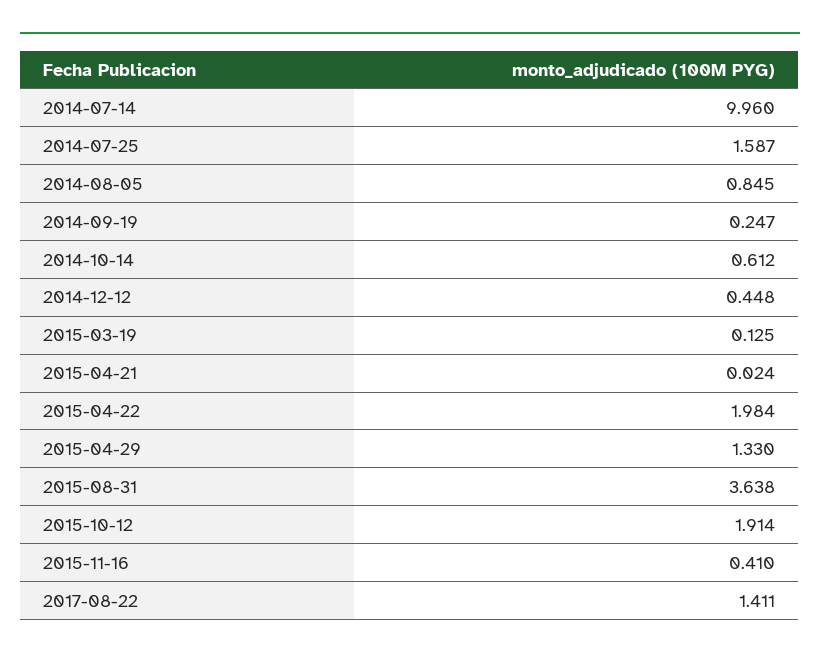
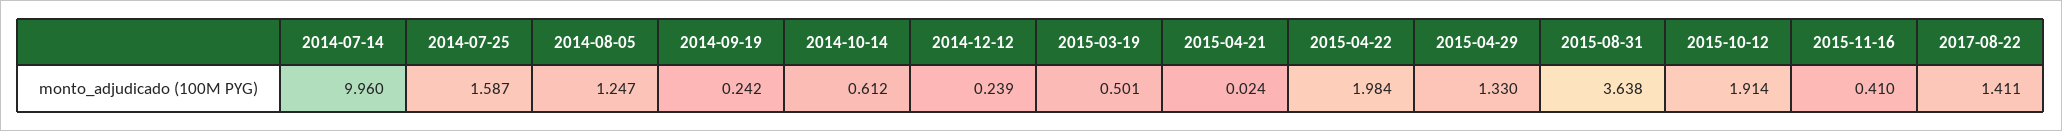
  {
    "2014-07-14": 9.96,
    "2014-07-25": 1.587,
-   "2014-08-05": 0.845,
+   "2014-08-05": 1.247,
-   "2014-09-19": 0.247,
+   "2014-09-19": 0.242,
    "2014-10-14": 0.612,
-   "2014-12-12": 0.448,
+   "2014-12-12": 0.239,
-   "2015-03-19": 0.125,
+   "2015-03-19": 0.501,
    "2015-04-21": 0.024,
    "2015-04-22": 1.984,
    "2015-04-29": 1.33,
    "2015-08-31": 3.638,
    "2015-10-12": 1.914,
    "2015-11-16": 0.41,
    "2017-08-22": 1.411
  }

